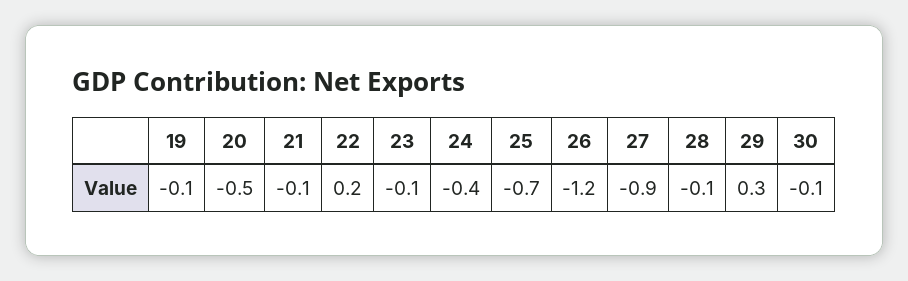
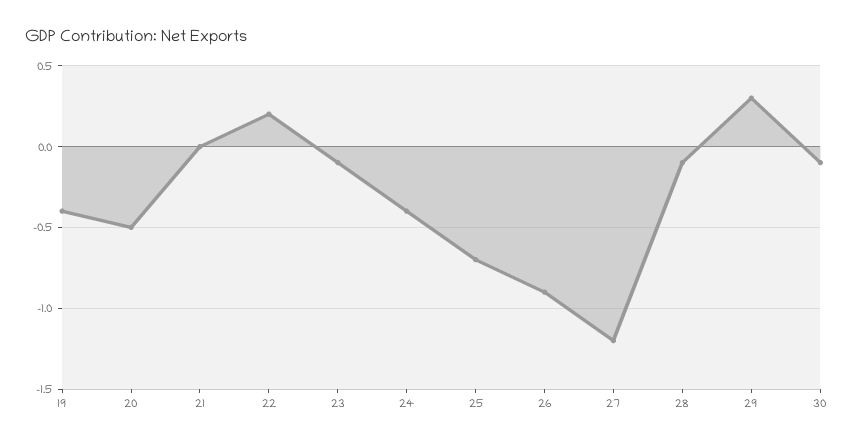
  {
-   "19": -0.1,
+   "19": -0.4,
    "20": -0.5,
-   "21": -0.1,
+   "21": 0,
    "22": 0.2,
    "23": -0.1,
    "24": -0.4,
    "25": -0.7,
-   "26": -1.2,
+   "26": -0.9,
-   "27": -0.9,
+   "27": -1.2,
    "28": -0.1,
    "29": 0.3,
    "30": -0.1
  }

